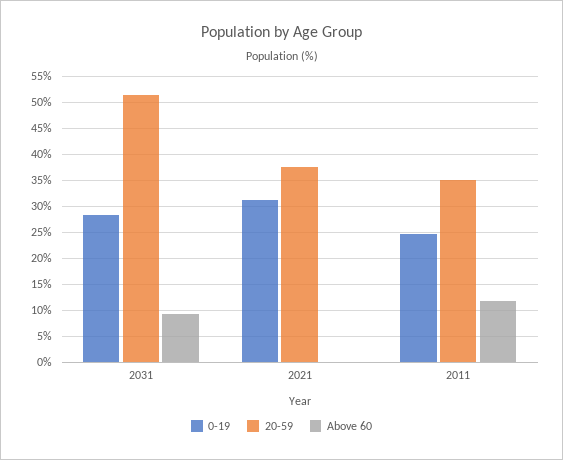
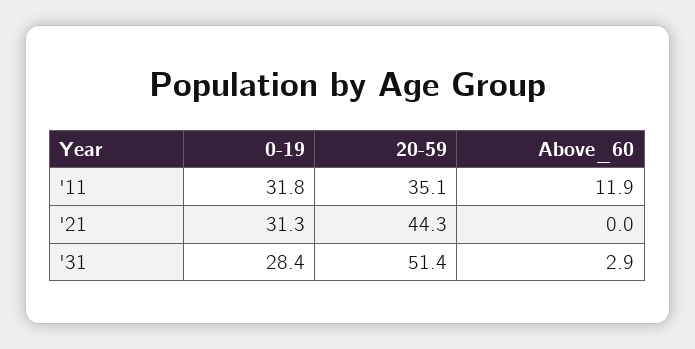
  {
    "0-19": {
      "2031": 28.4,
      "2021": 31.3,
-     "2011": 25
+     "2011": 31.8
    },
    "20-59": {
      "2031": 51.4,
-     "2021": 37.5,
+     "2021": 44.3,
      "2011": 35.1
    },
    "Above 60": {
-     "2031": 10,
+     "2031": 2.9,
      "2021": 0,
      "2011": 11.9
    }
  }

